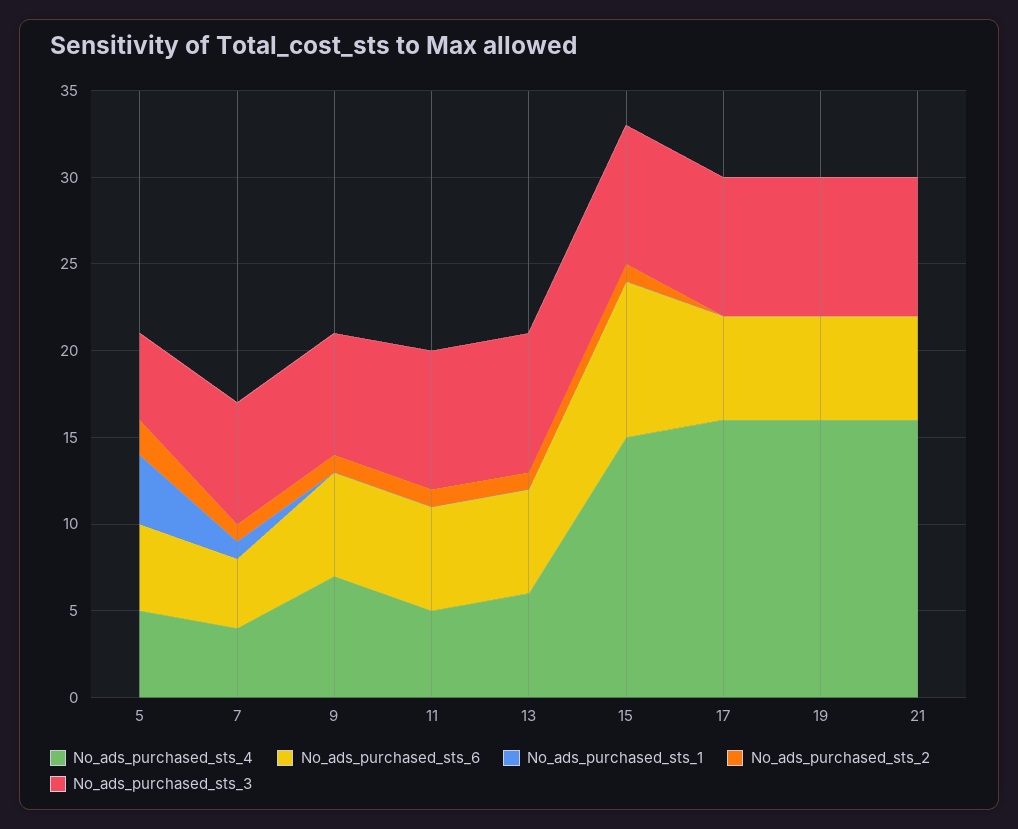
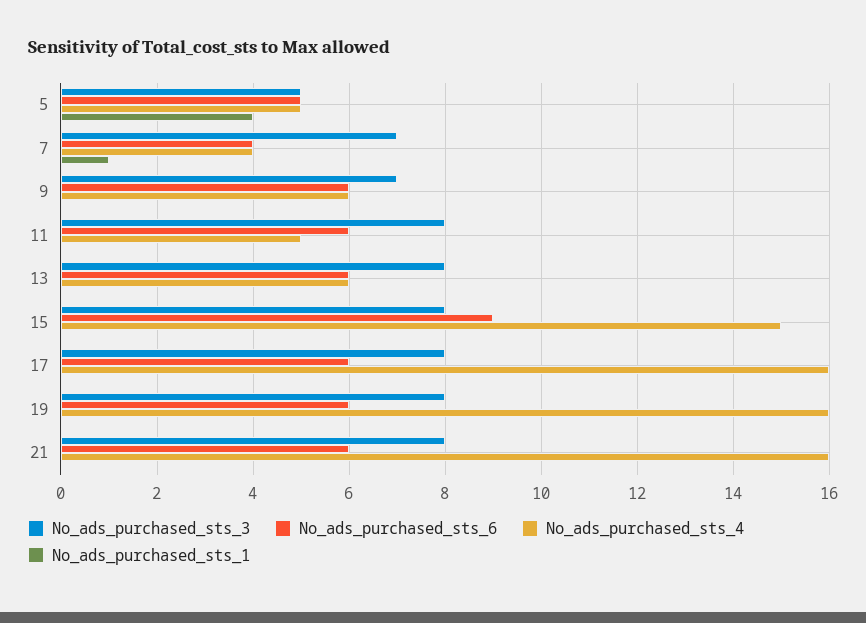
  {
    "No_ads_purchased_sts_4": {
      "5": 5,
      "7": 4,
-     "9": 7,
+     "9": 6,
      "11": 5,
      "13": 6,
      "15": 15,
      "17": 16,
      "19": 16,
      "21": 16
    },
    "No_ads_purchased_sts_6": {
      "5": 5,
      "7": 4,
      "9": 6,
      "11": 6,
      "13": 6,
      "15": 9,
      "17": 6,
      "19": 6,
      "21": 6
    },
    "No_ads_purchased_sts_1": {
      "5": 4,
      "7": 1,
      "9": 0,
      "11": 0,
      "13": 0,
      "15": 0,
      "17": 0,
      "19": 0,
      "21": 0
    },
-   "No_ads_purchased_sts_2": {
-     "5": 2,
-     "7": 1,
-     "9": 1,
-     "11": 1,
-     "13": 1,
-     "15": 1,
-     "17": 0,
-     "19": 0,
-     "21": 0
-   },
    "No_ads_purchased_sts_3": {
      "5": 5,
      "7": 7,
      "9": 7,
      "11": 8,
      "13": 8,
      "15": 8,
      "17": 8,
      "19": 8,
      "21": 8
    }
  }

